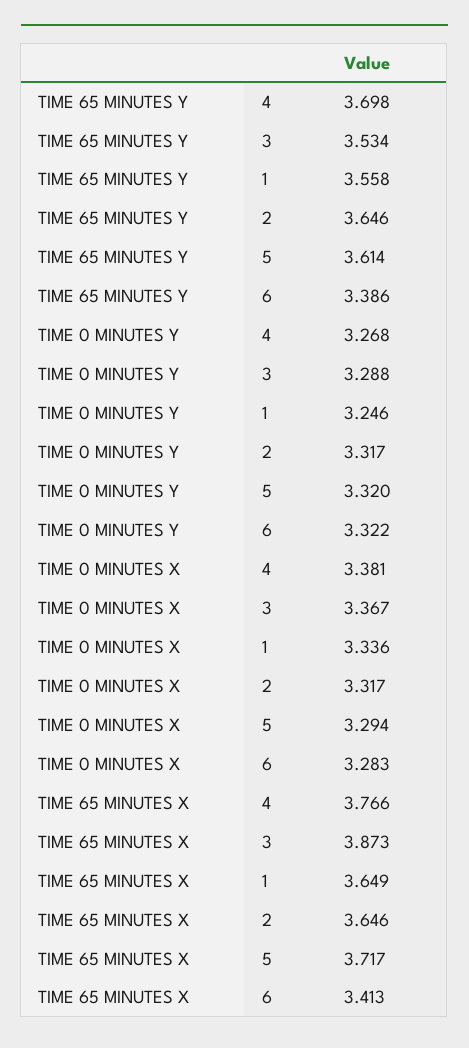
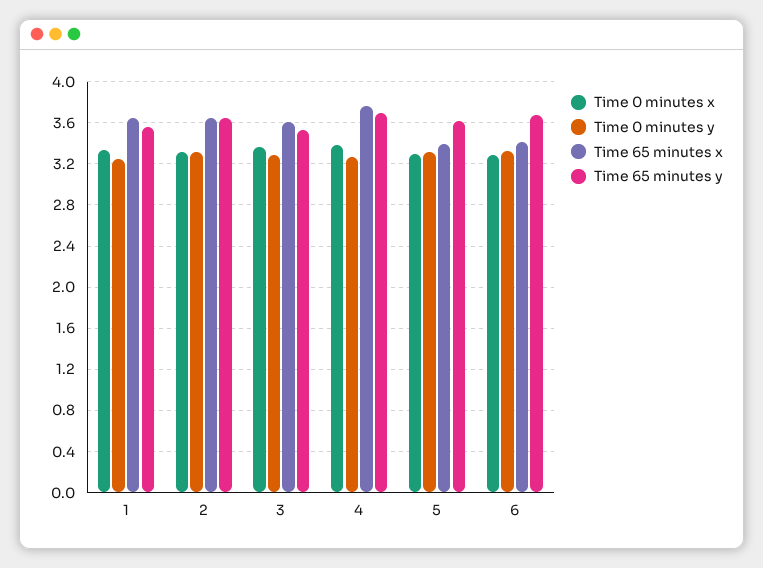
  {
    "TIME 65 MINUTES Y": {
      "4": 3.698,
      "3": 3.534,
      "1": 3.558,
      "2": 3.646,
      "5": 3.614,
-     "6": 3.386
+     "6": 3.7
    },
    "TIME 0 MINUTES Y": {
      "4": 3.268,
      "3": 3.288,
      "1": 3.246,
      "2": 3.317,
      "5": 3.32,
      "6": 3.322
    },
    "TIME 0 MINUTES X": {
      "4": 3.381,
      "3": 3.367,
      "1": 3.336,
      "2": 3.317,
      "5": 3.294,
      "6": 3.283
    },
    "TIME 65 MINUTES X": {
      "4": 3.766,
-     "3": 3.873,
+     "3": 3.6,
      "1": 3.649,
      "2": 3.646,
-     "5": 3.717,
+     "5": 3.4,
      "6": 3.413
    }
  }

